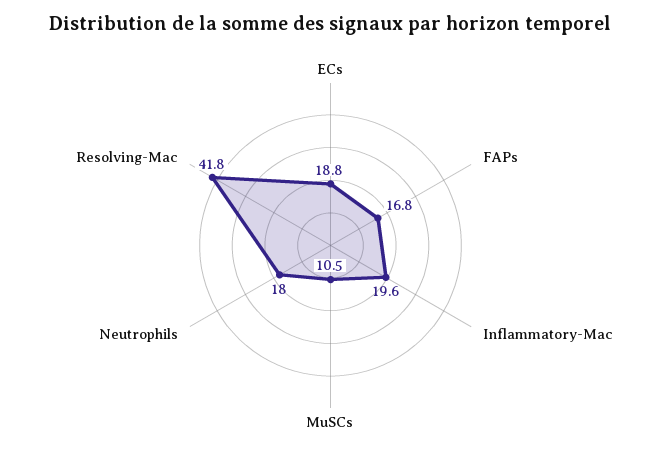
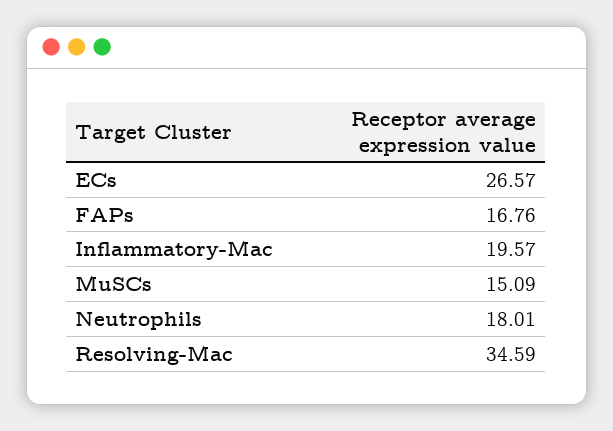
  {
-   "ECs": 18.8,
+   "ECs": 26.57,
    "FAPs": 16.76,
    "Inflammatory-Mac": 19.57,
-   "MuSCs": 10.5,
+   "MuSCs": 15.09,
    "Neutrophils": 18.01,
-   "Resolving-Mac": 41.8
+   "Resolving-Mac": 34.59
  }

